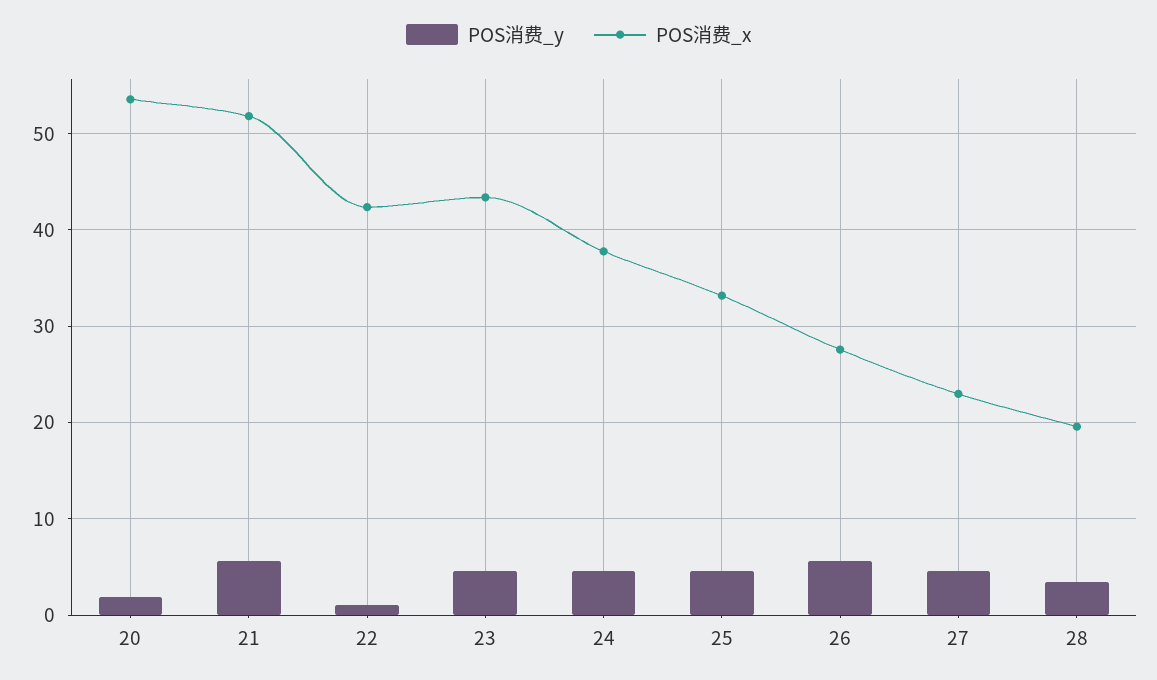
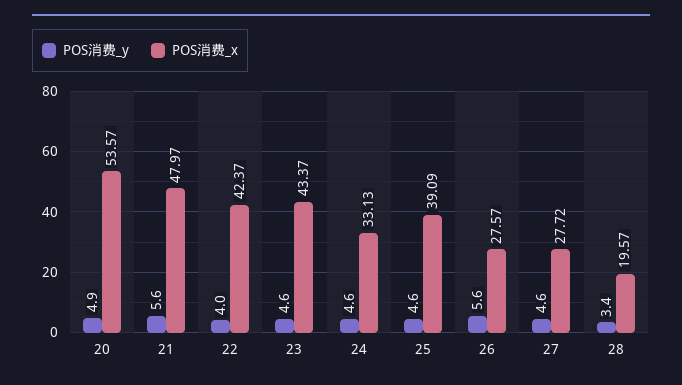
  {
    "POS消费_y": {
-     "20": 2,
+     "20": 4.9,
      "21": 5.6,
-     "22": 1,
+     "22": 4,
      "23": 4.6,
      "24": 4.6,
      "25": 4.6,
      "26": 5.6,
      "27": 4.6,
      "28": 3.4
    },
    "POS消费_x": {
      "20": 53.57,
-     "21": 52,
+     "21": 47.97,
      "22": 42.37,
      "23": 43.37,
-     "24": 38,
+     "24": 33.13,
-     "25": 33,
+     "25": 39.09,
      "26": 27.57,
-     "27": 23,
+     "27": 27.72,
      "28": 19.57
    }
  }

